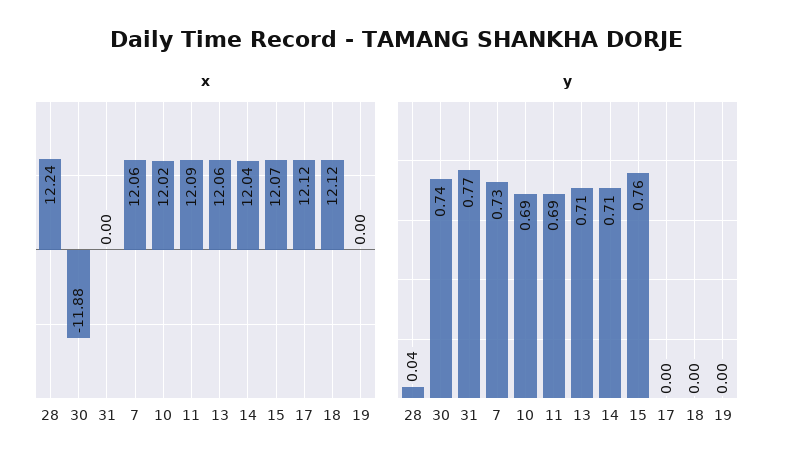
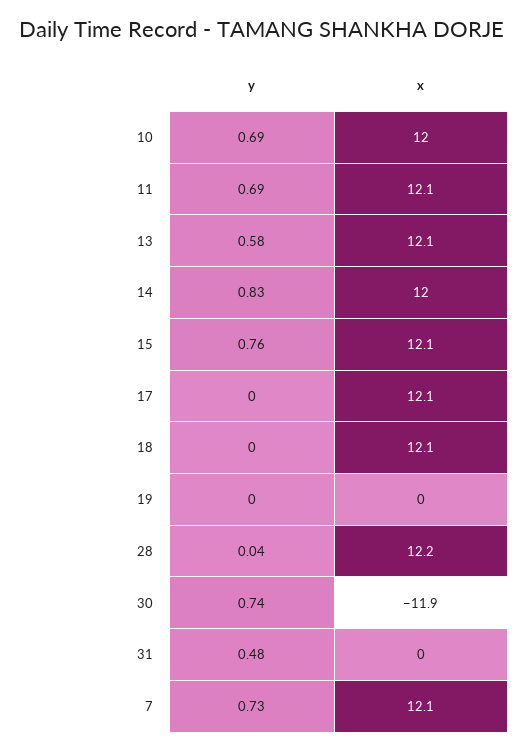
  {
    "x": {
      "28": 12.24,
      "30": -11.88,
      "31": 0,
      "7": 12.06,
      "10": 12.02,
      "11": 12.09,
      "13": 12.06,
      "14": 12.04,
      "15": 12.07,
      "17": 12.12,
      "18": 12.12,
      "19": 0
    },
    "y": {
      "28": 0.04,
      "30": 0.74,
-     "31": 0.77,
+     "31": 0.48,
      "7": 0.73,
      "10": 0.69,
      "11": 0.69,
-     "13": 0.71,
+     "13": 0.58,
-     "14": 0.71,
+     "14": 0.83,
      "15": 0.76,
      "17": 0,
      "18": 0,
      "19": 0
    }
  }

